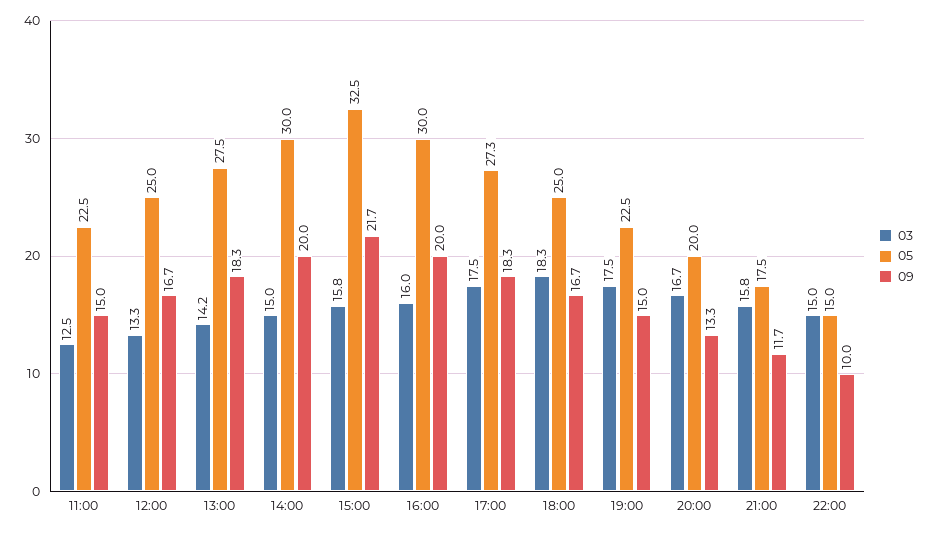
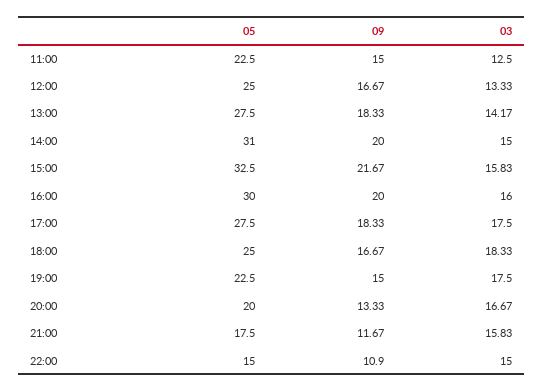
  {
    "03": {
      "11:00": 12.5,
      "12:00": 13.33,
      "13:00": 14.17,
      "14:00": 15,
      "15:00": 15.83,
      "16:00": 16,
      "17:00": 17.5,
      "18:00": 18.33,
      "19:00": 17.5,
      "20:00": 16.67,
      "21:00": 15.83,
      "22:00": 15
    },
    "05": {
      "11:00": 22.5,
      "12:00": 25,
      "13:00": 27.5,
-     "14:00": 30,
+     "14:00": 31,
      "15:00": 32.5,
      "16:00": 30,
-     "17:00": 27.3,
+     "17:00": 27.5,
      "18:00": 25,
      "19:00": 22.5,
      "20:00": 20,
      "21:00": 17.5,
      "22:00": 15
    },
    "09": {
      "11:00": 15,
      "12:00": 16.67,
      "13:00": 18.33,
      "14:00": 20,
      "15:00": 21.67,
      "16:00": 20,
      "17:00": 18.33,
      "18:00": 16.67,
      "19:00": 15,
      "20:00": 13.33,
      "21:00": 11.67,
-     "22:00": 10
+     "22:00": 10.9
    }
  }

